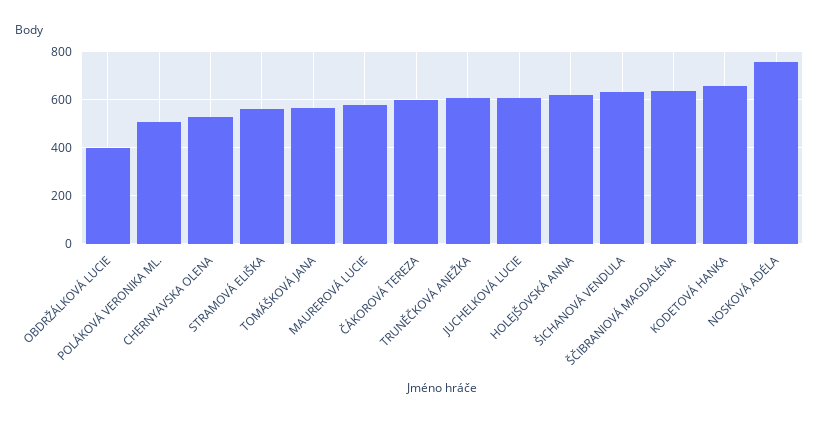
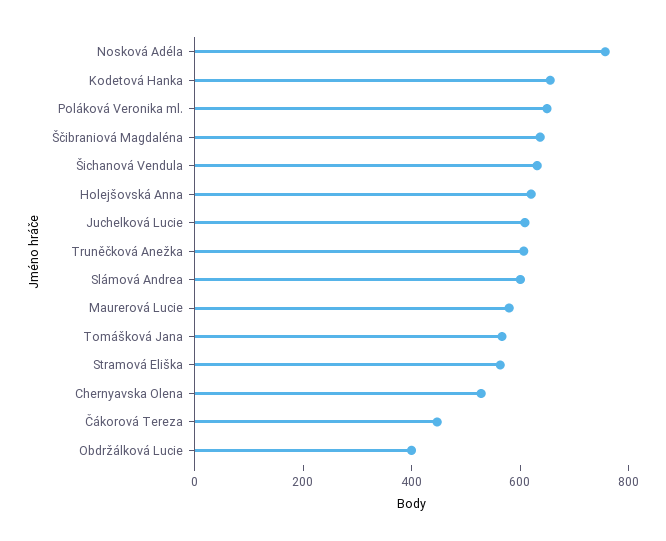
  {
    "OBDRŽÁLKOVÁ LUCIE": 400,
-   "POLÁKOVÁ VERONIKA ML.": 500,
+   "POLÁKOVÁ VERONIKA ML.": 650,
    "CHERNYAVSKA OLENA": 525,
    "STRAMOVÁ ELIŠKA": 575,
    "TOMÁŠKOVÁ JANA": 575,
    "MAUREROVÁ LUCIE": 575,
-   "ČÁKOROVÁ TEREZA": 600,
+   "ČÁKOROVÁ TEREZA": 450,
    "TRUNĚČKOVÁ ANEŽKA": 600,
    "JUCHELKOVÁ LUCIE": 600,
    "HOLEJŠOVSKÁ ANNA": 625,
    "ŠICHANOVÁ VENDULA": 625,
    "ŠČIBRANIOVÁ MAGDALÉNA": 625,
    "KODETOVÁ HANKA": 650,
-   "NOSKOVÁ ADÉLA": 750
+   "NOSKOVÁ ADÉLA": 750,
+   "Slámová Andrea": 600
  }

